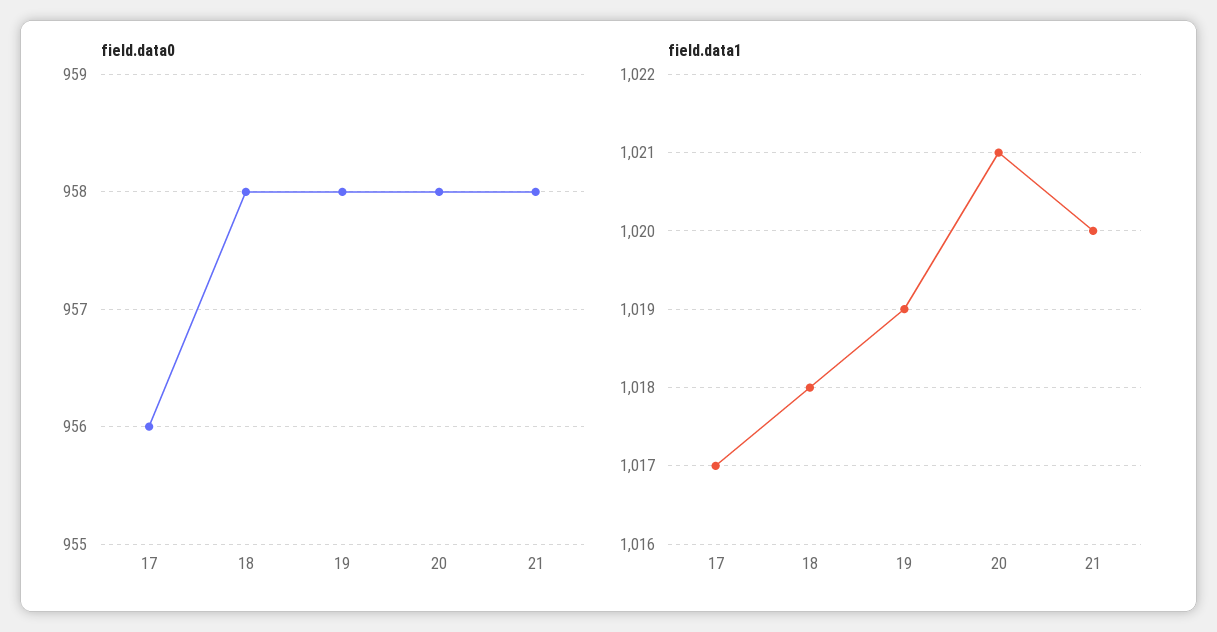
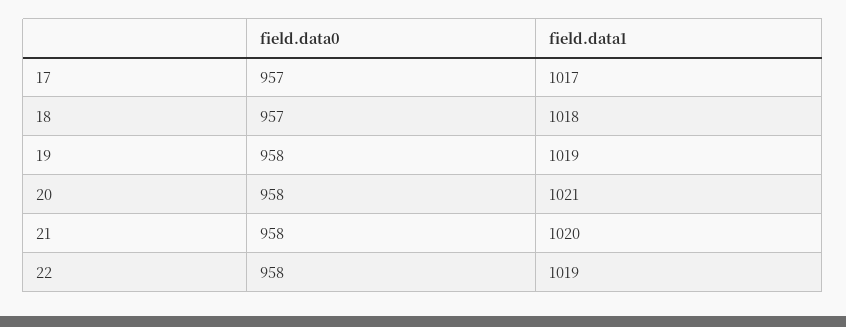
  {
    "field.data0": {
-     "17": 956,
+     "17": 957,
-     "18": 958,
+     "18": 957,
      "19": 958,
      "20": 958,
-     "21": 958
+     "21": 958,
+     "22": 958
    },
    "field.data1": {
      "17": 1017,
      "18": 1018,
      "19": 1019,
      "20": 1021,
-     "21": 1020
+     "21": 1020,
+     "22": 1019
    }
  }

